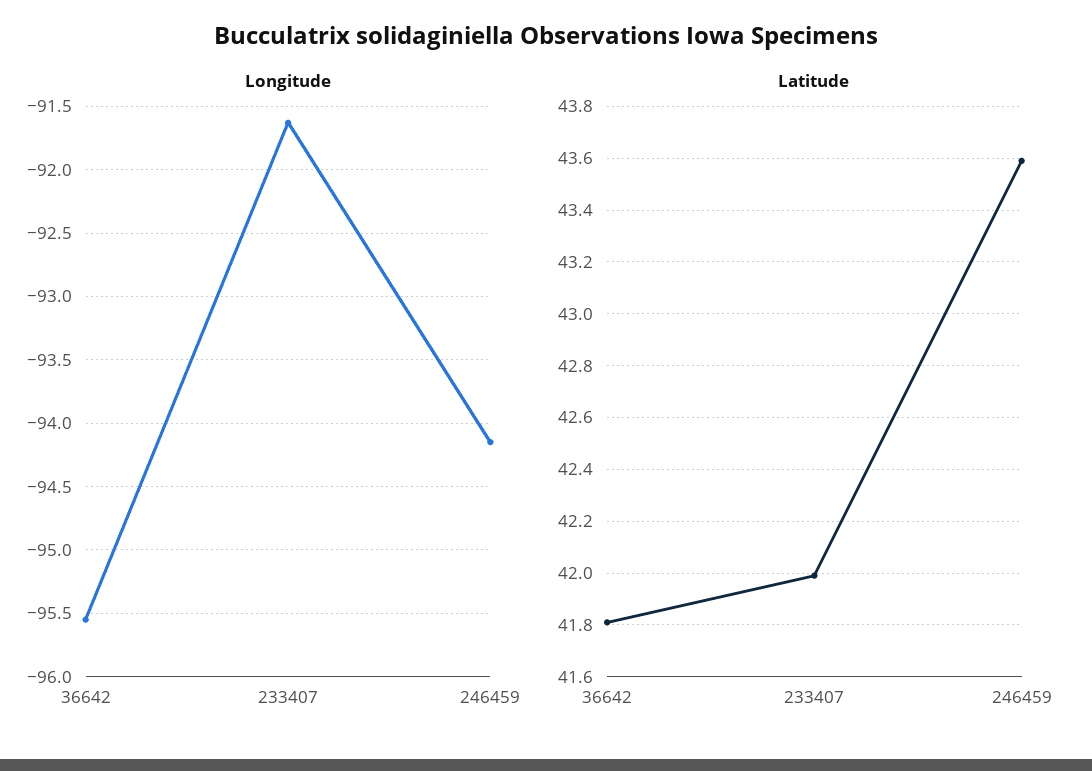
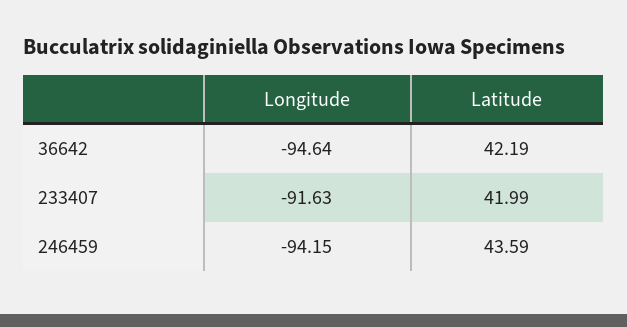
  {
    "Longitude": {
-     "36642": -95.55,
+     "36642": -94.64,
      "233407": -91.63,
      "246459": -94.15
    },
    "Latitude": {
-     "36642": 41.8,
+     "36642": 42.19,
      "233407": 41.99,
      "246459": 43.59
    }
  }

